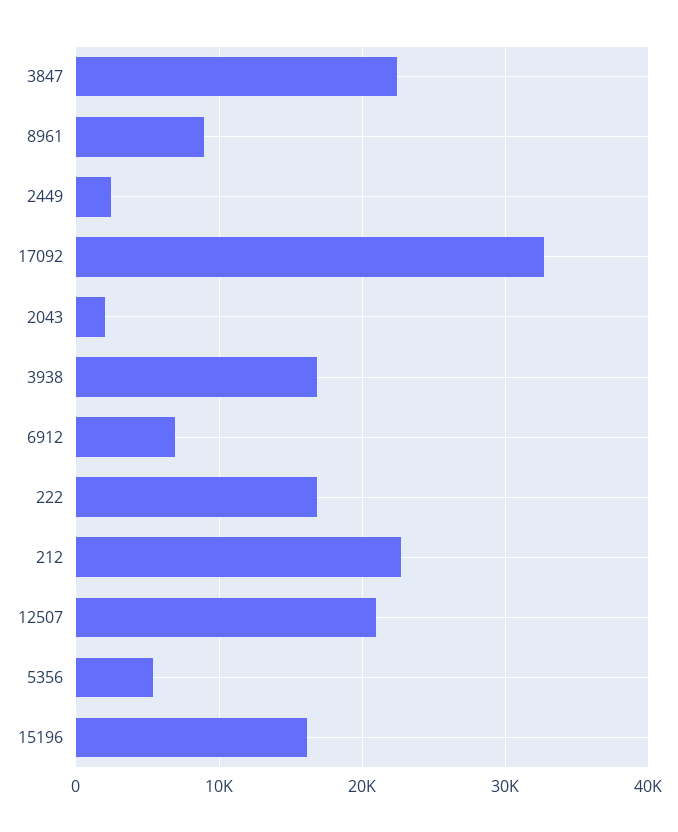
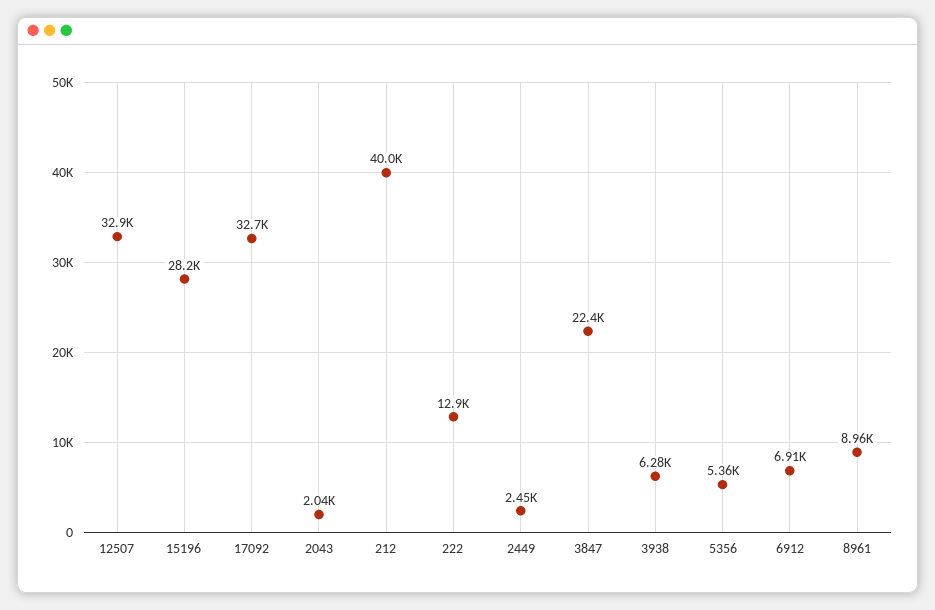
  {
    "3847": 22400,
    "8961": 8960,
    "2449": 2450,
    "17092": 32700,
    "2043": 2040,
-   "3938": 17000,
+   "3938": 6280,
    "6912": 6910,
-   "222": 17000,
+   "222": 12900,
-   "212": 23000,
+   "212": 40000,
-   "12507": 21000,
+   "12507": 32900,
    "5356": 5360,
-   "15196": 16000
+   "15196": 28200
  }

